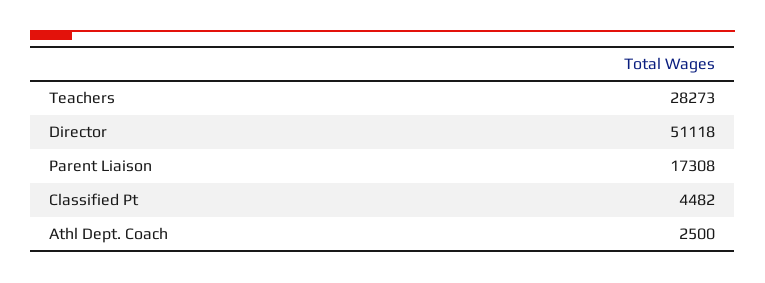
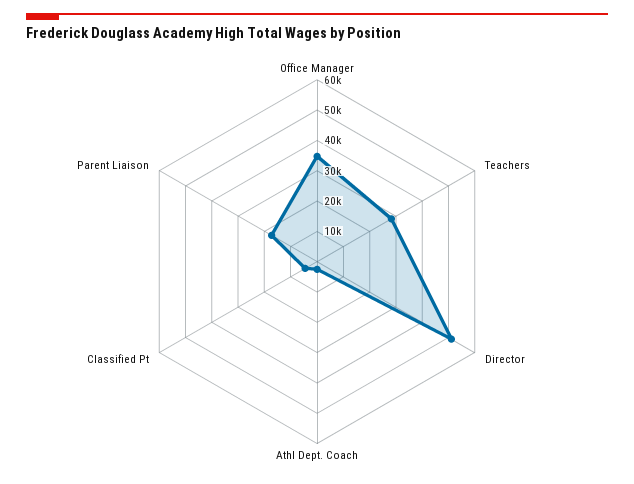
  {
    "Teachers": 28273,
    "Director": 51118,
    "Parent Liaison": 17308,
    "Classified Pt": 4482,
-   "Athl Dept. Coach": 2500
+   "Athl Dept. Coach": 2500,
+   "Office Manager": 35000
  }

